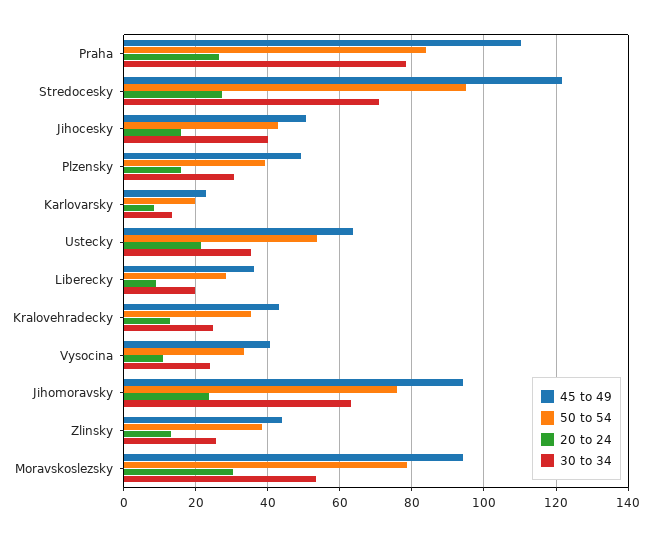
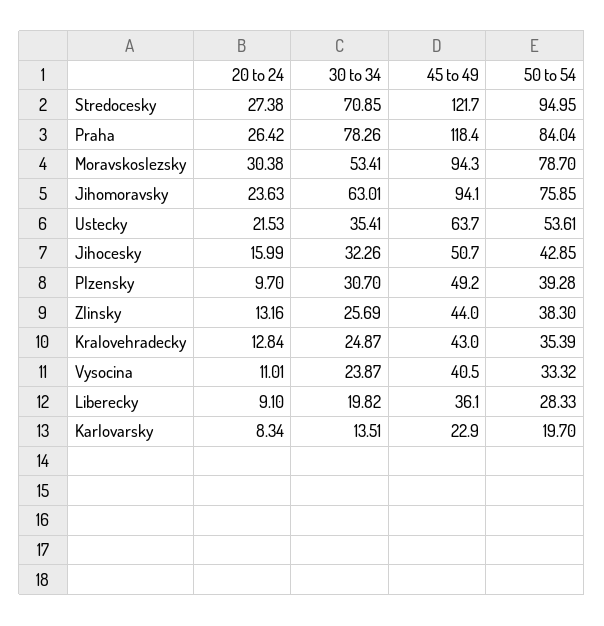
  {
    "45 to 49": {
-     "Praha": 110,
+     "Praha": 118.4,
      "Stredocesky": 121.7,
      "Jihocesky": 50.7,
      "Plzensky": 49.2,
      "Karlovarsky": 22.9,
      "Ustecky": 63.7,
      "Liberecky": 36.1,
      "Kralovehradecky": 43,
      "Vysocina": 40.5,
      "Jihomoravsky": 94.1,
      "Zlinsky": 44,
      "Moravskoslezsky": 94.3
    },
    "50 to 54": {
      "Praha": 84.04,
      "Stredocesky": 94.95,
      "Jihocesky": 42.85,
      "Plzensky": 39.28,
      "Karlovarsky": 19.7,
      "Ustecky": 53.61,
      "Liberecky": 28.33,
      "Kralovehradecky": 35.39,
      "Vysocina": 33.32,
      "Jihomoravsky": 75.85,
      "Zlinsky": 38.3,
      "Moravskoslezsky": 78.7
    },
    "20 to 24": {
      "Praha": 26.42,
      "Stredocesky": 27.38,
      "Jihocesky": 15.99,
-     "Plzensky": 16,
+     "Plzensky": 9.7,
      "Karlovarsky": 8.34,
      "Ustecky": 21.53,
      "Liberecky": 9.1,
      "Kralovehradecky": 12.84,
      "Vysocina": 11.01,
      "Jihomoravsky": 23.63,
      "Zlinsky": 13.16,
      "Moravskoslezsky": 30.38
    },
    "30 to 34": {
      "Praha": 78.26,
      "Stredocesky": 70.85,
-     "Jihocesky": 40,
+     "Jihocesky": 32.26,
      "Plzensky": 30.7,
      "Karlovarsky": 13.51,
      "Ustecky": 35.41,
      "Liberecky": 19.82,
      "Kralovehradecky": 24.87,
      "Vysocina": 23.87,
      "Jihomoravsky": 63.01,
      "Zlinsky": 25.69,
      "Moravskoslezsky": 53.41
    }
  }

